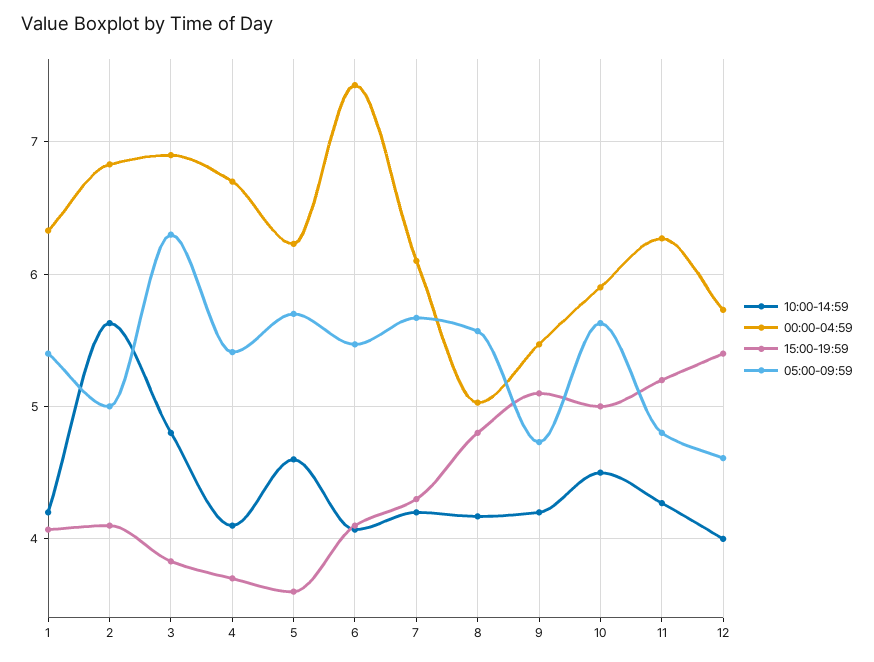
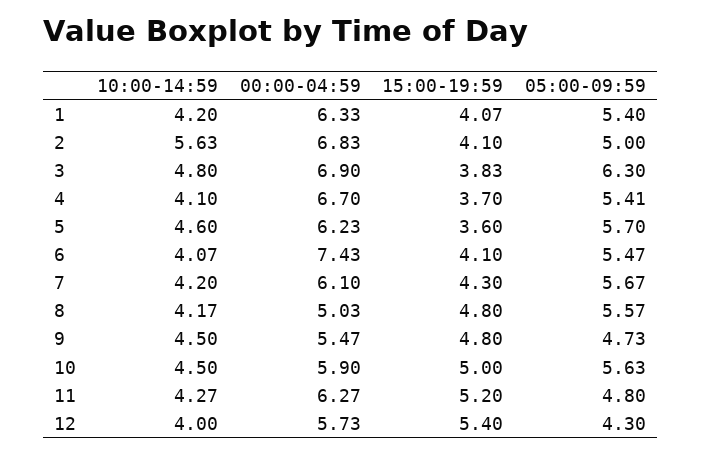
  {
    "10:00-14:59": {
      "1": 4.2,
      "2": 5.63,
      "3": 4.8,
      "4": 4.1,
      "5": 4.6,
      "6": 4.07,
      "7": 4.2,
      "8": 4.17,
-     "9": 4.2,
+     "9": 4.5,
      "10": 4.5,
      "11": 4.27,
      "12": 4
    },
    "00:00-04:59": {
      "1": 6.33,
      "2": 6.83,
      "3": 6.9,
      "4": 6.7,
      "5": 6.23,
      "6": 7.43,
      "7": 6.1,
      "8": 5.03,
      "9": 5.47,
      "10": 5.9,
      "11": 6.27,
      "12": 5.73
    },
    "15:00-19:59": {
      "1": 4.07,
      "2": 4.1,
      "3": 3.83,
      "4": 3.7,
      "5": 3.6,
      "6": 4.1,
      "7": 4.3,
      "8": 4.8,
-     "9": 5.1,
+     "9": 4.8,
      "10": 5,
      "11": 5.2,
      "12": 5.4
    },
    "05:00-09:59": {
      "1": 5.4,
      "2": 5,
      "3": 6.3,
      "4": 5.41,
      "5": 5.7,
      "6": 5.47,
      "7": 5.67,
      "8": 5.57,
      "9": 4.73,
      "10": 5.63,
      "11": 4.8,
-     "12": 4.6
+     "12": 4.3
    }
  }

